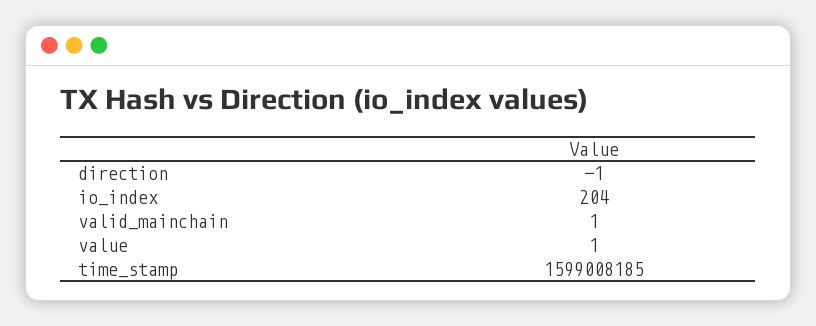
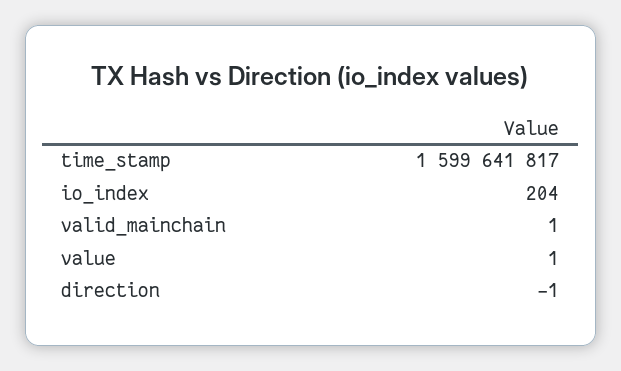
  {
    "direction": -1,
    "io_index": 204,
    "valid_mainchain": 1,
    "value": 1,
-   "time_stamp": 1599008185
+   "time_stamp": 1599641817
  }

